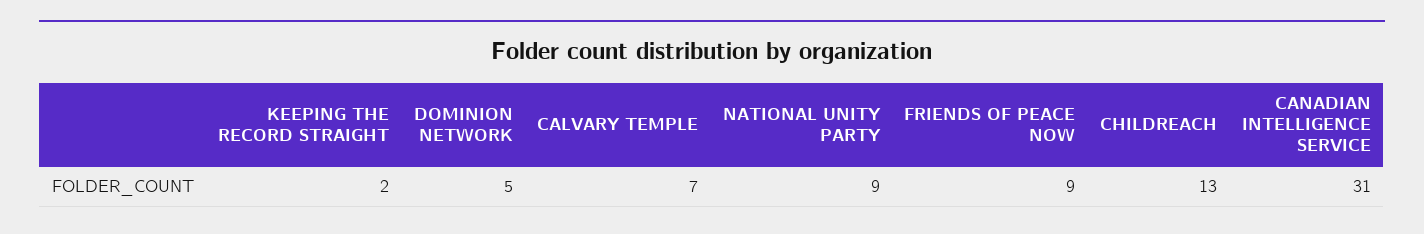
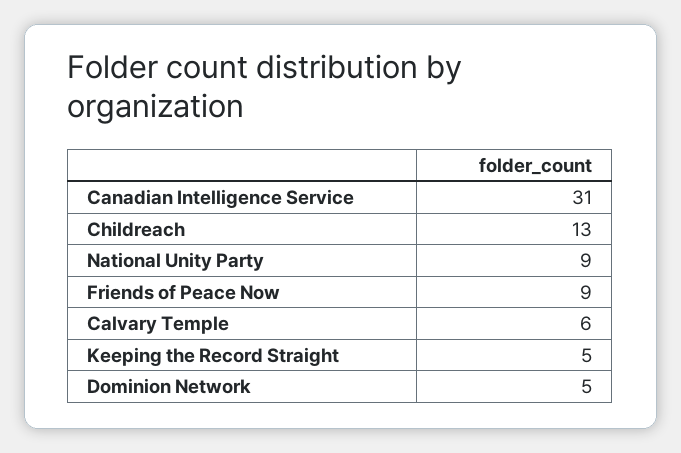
  {
-   "KEEPING THE RECORD STRAIGHT": 2,
+   "KEEPING THE RECORD STRAIGHT": 5,
    "DOMINION NETWORK": 5,
-   "CALVARY TEMPLE": 7,
+   "CALVARY TEMPLE": 6,
    "NATIONAL UNITY PARTY": 9,
    "FRIENDS OF PEACE NOW": 9,
    "CHILDREACH": 13,
    "CANADIAN INTELLIGENCE SERVICE": 31
  }

